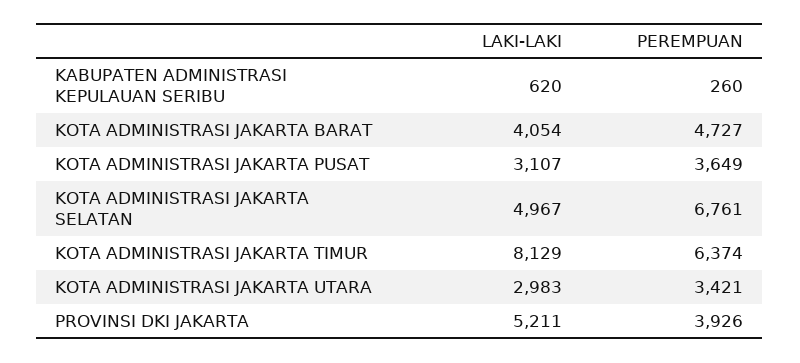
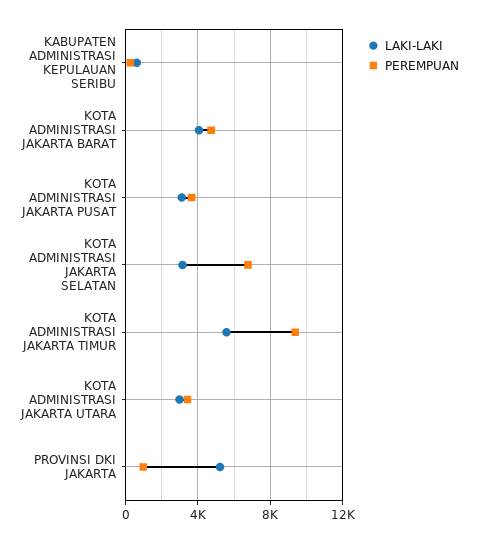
  {
    "LAKI-LAKI": {
      "KABUPATEN ADMINISTRASI KEPULAUAN SERIBU": 620,
      "KOTA ADMINISTRASI JAKARTA BARAT": 4054,
      "KOTA ADMINISTRASI JAKARTA PUSAT": 3107,
-     "KOTA ADMINISTRASI JAKARTA SELATAN": 4967,
+     "KOTA ADMINISTRASI JAKARTA SELATAN": 3000,
-     "KOTA ADMINISTRASI JAKARTA TIMUR": 8129,
+     "KOTA ADMINISTRASI JAKARTA TIMUR": 5500,
      "KOTA ADMINISTRASI JAKARTA UTARA": 2983,
      "PROVINSI DKI JAKARTA": 5211
    },
    "PEREMPUAN": {
      "KABUPATEN ADMINISTRASI KEPULAUAN SERIBU": 260,
      "KOTA ADMINISTRASI JAKARTA BARAT": 4727,
      "KOTA ADMINISTRASI JAKARTA PUSAT": 3649,
      "KOTA ADMINISTRASI JAKARTA SELATAN": 6761,
-     "KOTA ADMINISTRASI JAKARTA TIMUR": 6374,
+     "KOTA ADMINISTRASI JAKARTA TIMUR": 9500,
      "KOTA ADMINISTRASI JAKARTA UTARA": 3421,
-     "PROVINSI DKI JAKARTA": 3926
+     "PROVINSI DKI JAKARTA": 1000
    }
  }

